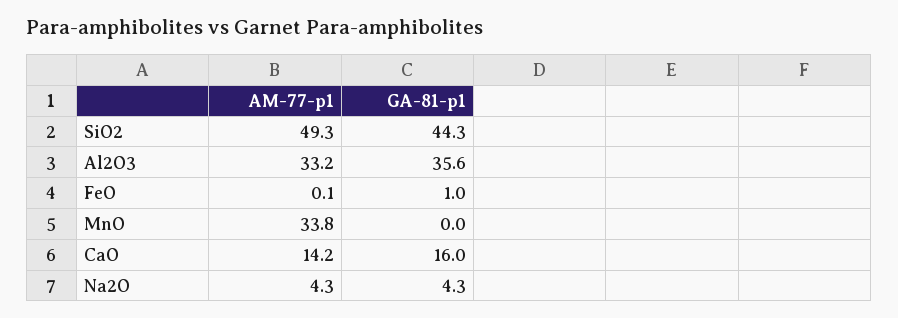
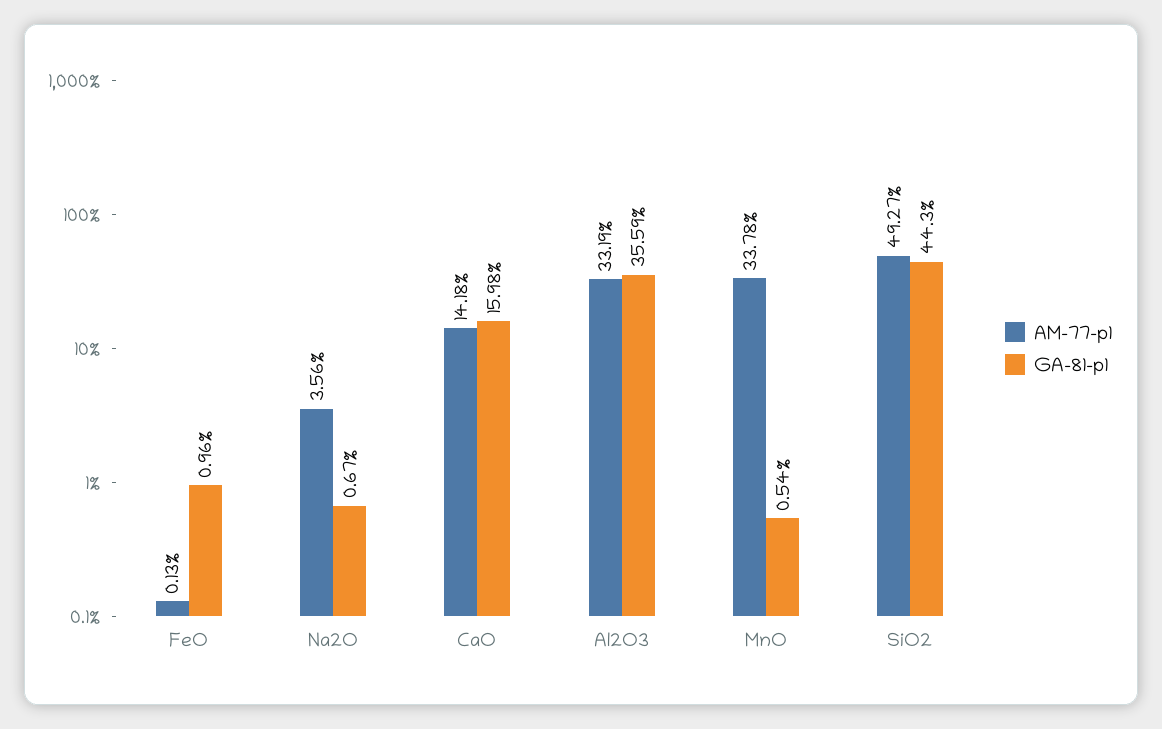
  {
    "AM-77-p1": {
      "SiO2": 49.27,
      "Al2O3": 33.19,
      "FeO": 0.13,
      "MnO": 33.78,
      "CaO": 14.18,
-     "Na2O": 4.3
+     "Na2O": 3.56
    },
    "GA-81-p1": {
      "SiO2": 44.3,
      "Al2O3": 35.59,
      "FeO": 0.96,
-     "MnO": 0,
+     "MnO": 0.54,
      "CaO": 15.98,
-     "Na2O": 4.3
+     "Na2O": 0.67
    }
  }

